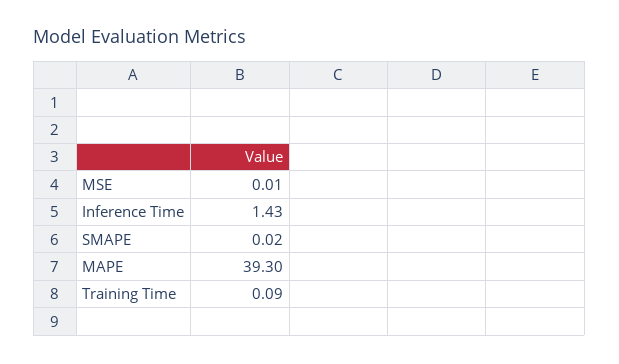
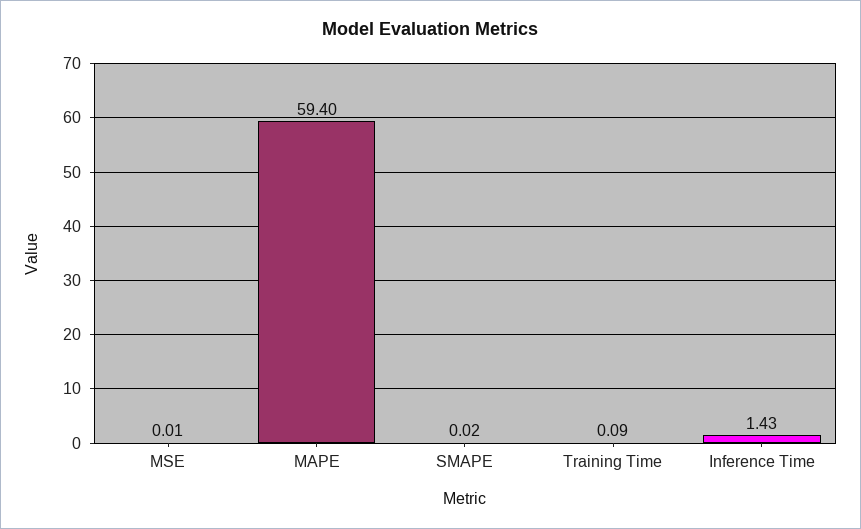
  {
    "MSE": 0.01,
    "Inference Time": 1.43,
    "SMAPE": 0.02,
-   "MAPE": 39.3,
+   "MAPE": 59.4,
    "Training Time": 0.09
  }

